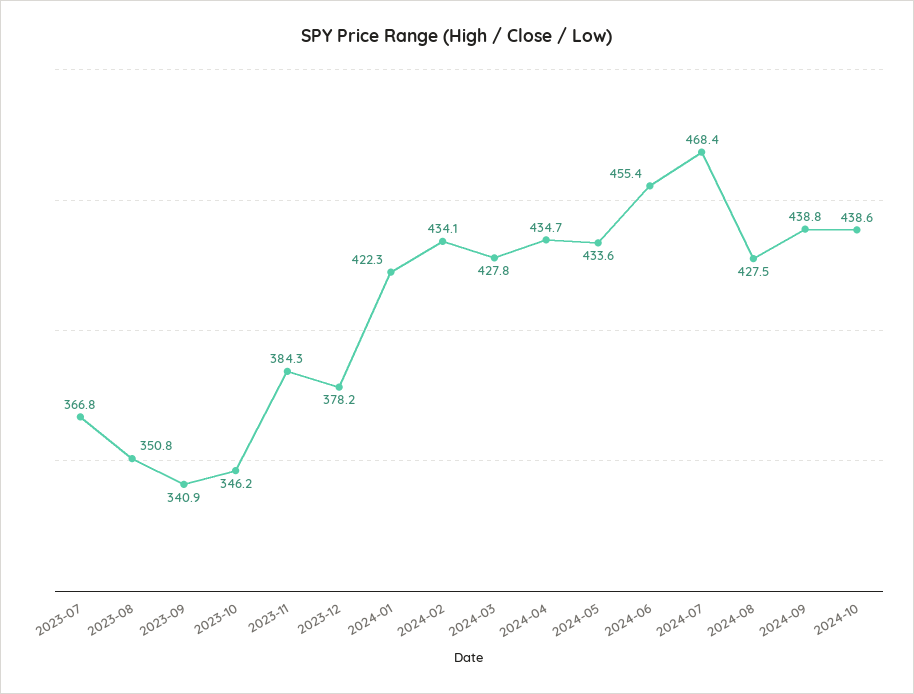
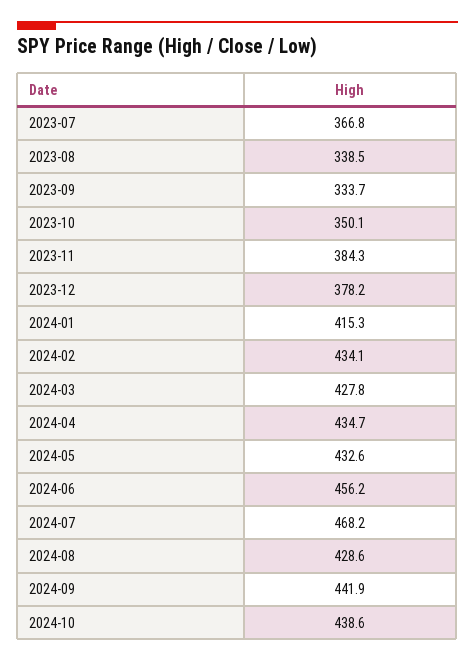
  {
    "2023-07": 366.8,
-   "2023-08": 350.8,
+   "2023-08": 338.5,
-   "2023-09": 340.9,
+   "2023-09": 333.7,
-   "2023-10": 346.2,
+   "2023-10": 350.1,
    "2023-11": 384.3,
    "2023-12": 378.2,
-   "2024-01": 422.3,
+   "2024-01": 415.3,
    "2024-02": 434.1,
    "2024-03": 427.8,
    "2024-04": 434.7,
-   "2024-05": 433.6,
+   "2024-05": 432.6,
-   "2024-06": 455.4,
+   "2024-06": 456.2,
-   "2024-07": 468.4,
+   "2024-07": 468.2,
-   "2024-08": 427.5,
+   "2024-08": 428.6,
-   "2024-09": 438.8,
+   "2024-09": 441.9,
    "2024-10": 438.6
  }

